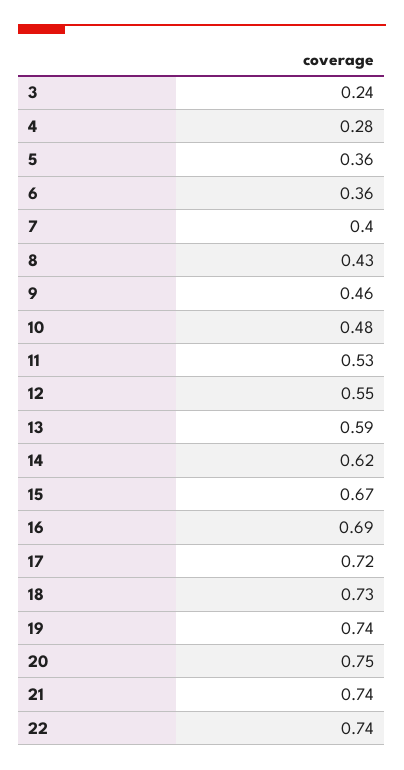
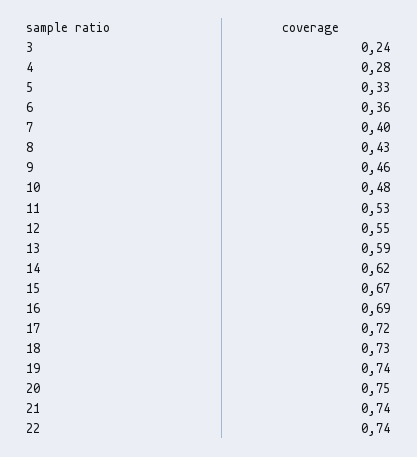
  {
    "3": 0.24,
    "4": 0.28,
-   "5": 0.36,
+   "5": 0.33,
    "6": 0.36,
    "7": 0.4,
    "8": 0.43,
    "9": 0.46,
    "10": 0.48,
    "11": 0.53,
    "12": 0.55,
    "13": 0.59,
    "14": 0.62,
    "15": 0.67,
    "16": 0.69,
    "17": 0.72,
    "18": 0.73,
    "19": 0.74,
    "20": 0.75,
    "21": 0.74,
    "22": 0.74
  }

